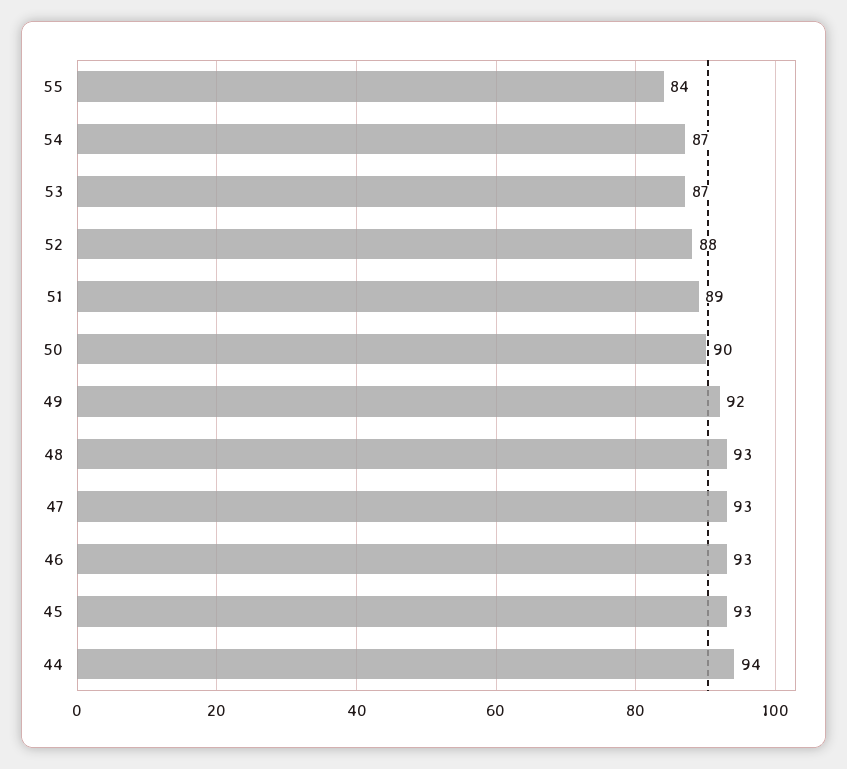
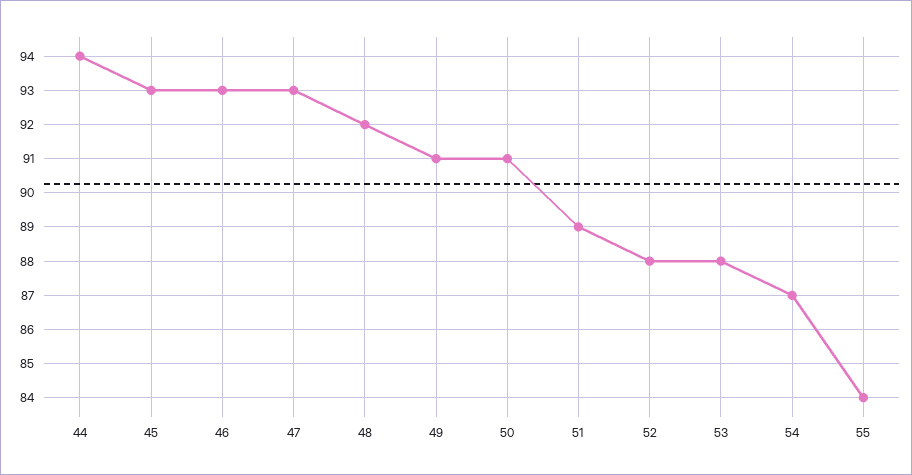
  {
    "55": 84,
    "54": 87,
-   "53": 87,
+   "53": 88,
    "52": 88,
    "51": 89,
-   "50": 90,
+   "50": 91,
-   "49": 92,
+   "49": 91,
-   "48": 93,
+   "48": 92,
    "47": 93,
    "46": 93,
    "45": 93,
    "44": 94
  }

